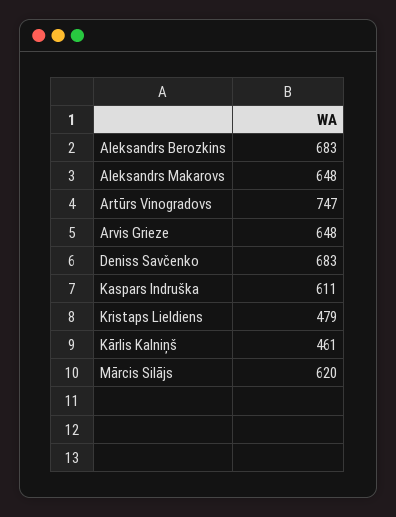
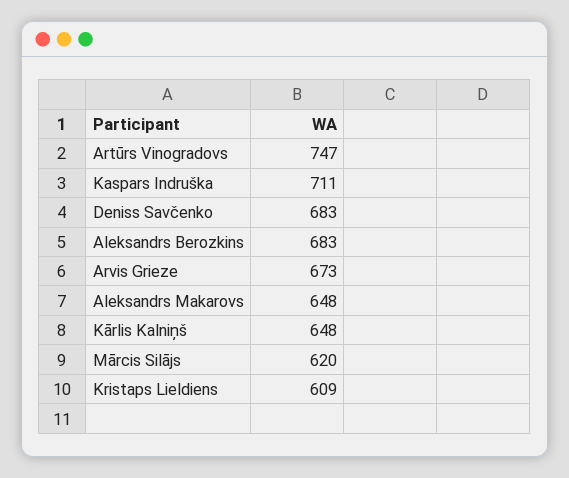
  {
    "Aleksandrs Berozkins": 683,
    "Aleksandrs Makarovs": 648,
    "Artūrs Vinogradovs": 747,
-   "Arvis Grieze": 648,
+   "Arvis Grieze": 673,
    "Deniss Savčenko": 683,
-   "Kaspars Indruška": 611,
+   "Kaspars Indruška": 711,
-   "Kristaps Lieldiens": 479,
+   "Kristaps Lieldiens": 609,
-   "Kārlis Kalniņš": 461,
+   "Kārlis Kalniņš": 648,
    "Mārcis Silājs": 620
  }

